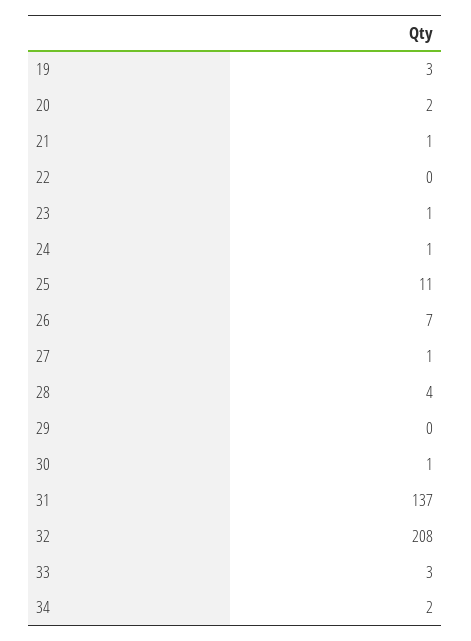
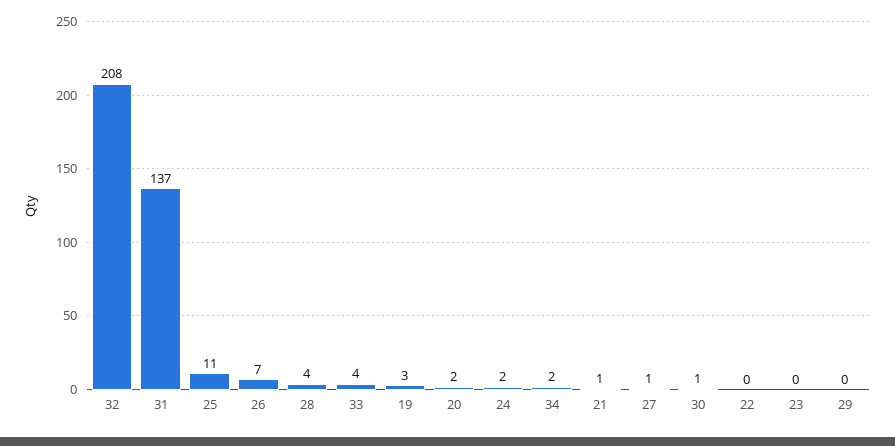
  {
    "19": 3,
    "20": 2,
    "21": 1,
    "22": 0,
-   "23": 1,
+   "23": 0,
-   "24": 1,
+   "24": 2,
    "25": 11,
    "26": 7,
    "27": 1,
    "28": 4,
    "29": 0,
    "30": 1,
    "31": 137,
    "32": 208,
-   "33": 3,
+   "33": 4,
    "34": 2
  }

